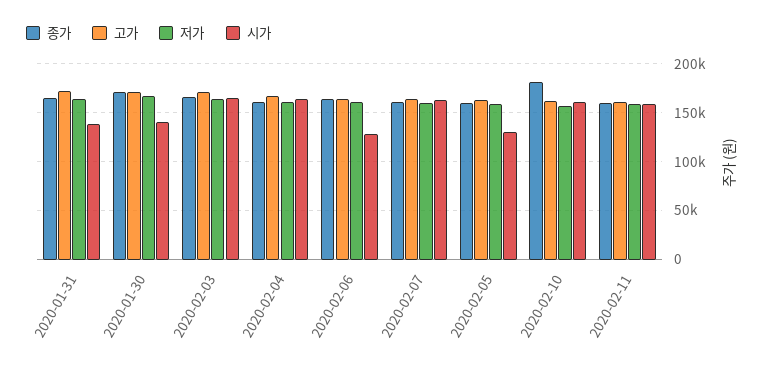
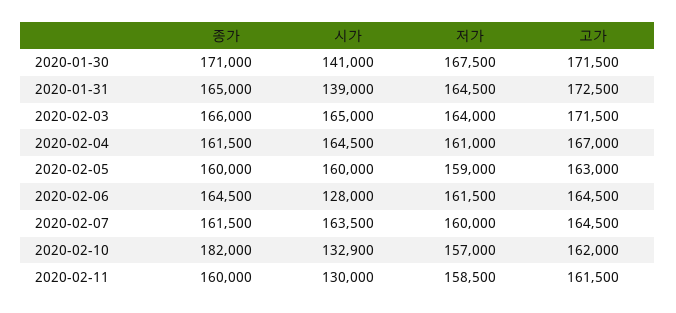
  {
    "종가": {
      "2020-01-31": 165000,
      "2020-01-30": 171000,
      "2020-02-03": 166000,
      "2020-02-04": 161500,
      "2020-02-06": 164500,
      "2020-02-07": 161500,
      "2020-02-05": 160000,
      "2020-02-10": 182000,
      "2020-02-11": 160000
    },
    "고가": {
      "2020-01-31": 172500,
      "2020-01-30": 171500,
      "2020-02-03": 171500,
      "2020-02-04": 167000,
      "2020-02-06": 164500,
      "2020-02-07": 164500,
      "2020-02-05": 163000,
      "2020-02-10": 162000,
      "2020-02-11": 161500
    },
    "저가": {
      "2020-01-31": 164500,
      "2020-01-30": 167500,
      "2020-02-03": 164000,
      "2020-02-04": 161000,
      "2020-02-06": 161500,
      "2020-02-07": 160000,
      "2020-02-05": 159000,
      "2020-02-10": 157000,
      "2020-02-11": 158500
    },
    "시가": {
      "2020-01-31": 139000,
      "2020-01-30": 141000,
      "2020-02-03": 165000,
      "2020-02-04": 164500,
      "2020-02-06": 128000,
      "2020-02-07": 163500,
-     "2020-02-05": 130000,
+     "2020-02-05": 160000,
-     "2020-02-10": 160000,
+     "2020-02-10": 132900,
-     "2020-02-11": 160000
+     "2020-02-11": 130000
    }
  }

